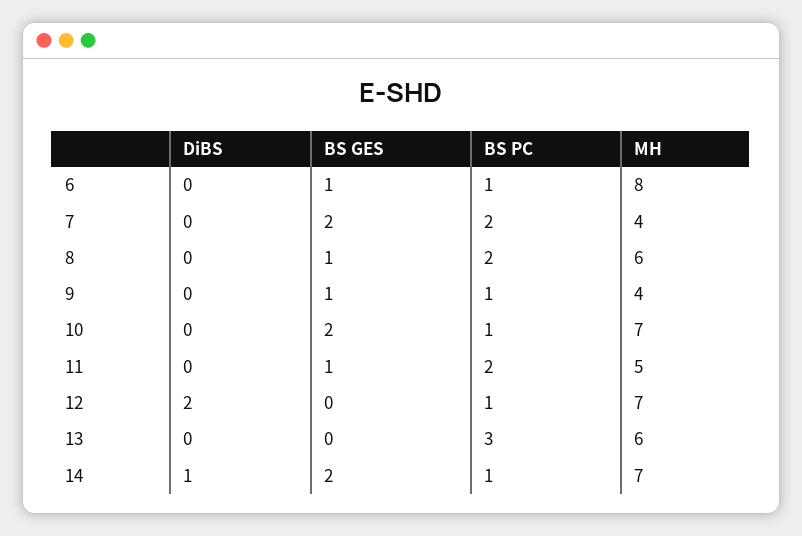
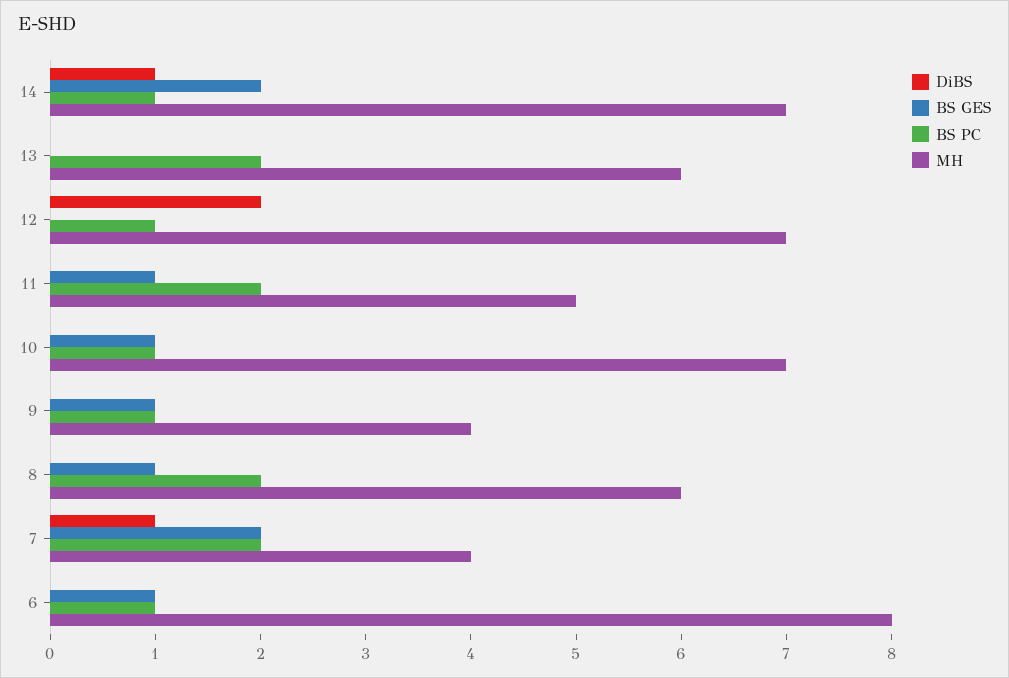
  {
    "DiBS": {
      "6": 0,
-     "7": 0,
+     "7": 1,
      "8": 0,
      "9": 0,
      "10": 0,
      "11": 0,
      "12": 2,
      "13": 0,
      "14": 1
    },
    "BS GES": {
      "6": 1,
      "7": 2,
      "8": 1,
      "9": 1,
-     "10": 2,
+     "10": 1,
      "11": 1,
      "12": 0,
      "13": 0,
      "14": 2
    },
    "BS PC": {
      "6": 1,
      "7": 2,
      "8": 2,
      "9": 1,
      "10": 1,
      "11": 2,
      "12": 1,
-     "13": 3,
+     "13": 2,
      "14": 1
    },
    "MH": {
      "6": 8,
      "7": 4,
      "8": 6,
      "9": 4,
      "10": 7,
      "11": 5,
      "12": 7,
      "13": 6,
      "14": 7
    }
  }

